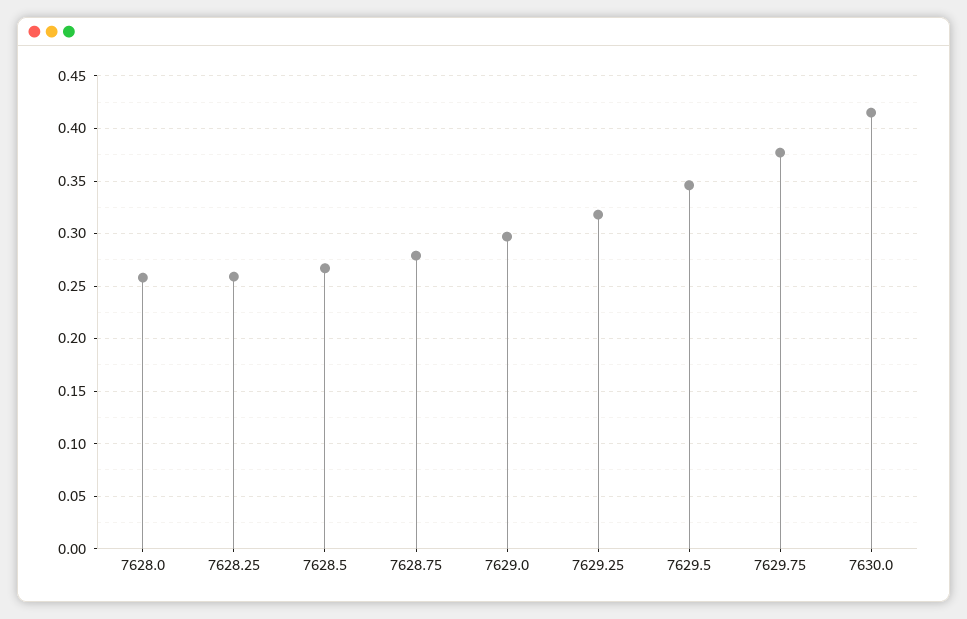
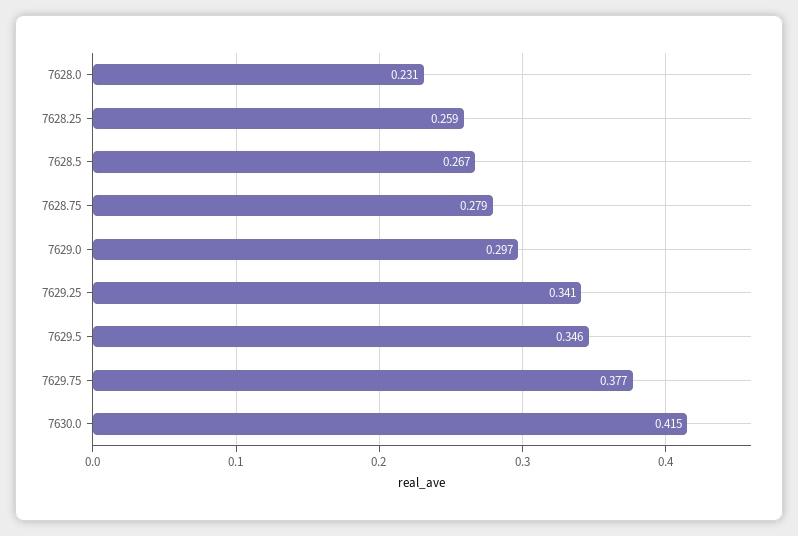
  {
-   "7628.0": 0.26,
+   "7628.0": 0.231,
    "7628.25": 0.259,
    "7628.5": 0.267,
    "7628.75": 0.279,
    "7629.0": 0.297,
-   "7629.25": 0.32,
+   "7629.25": 0.341,
    "7629.5": 0.346,
    "7629.75": 0.377,
    "7630.0": 0.415
  }

